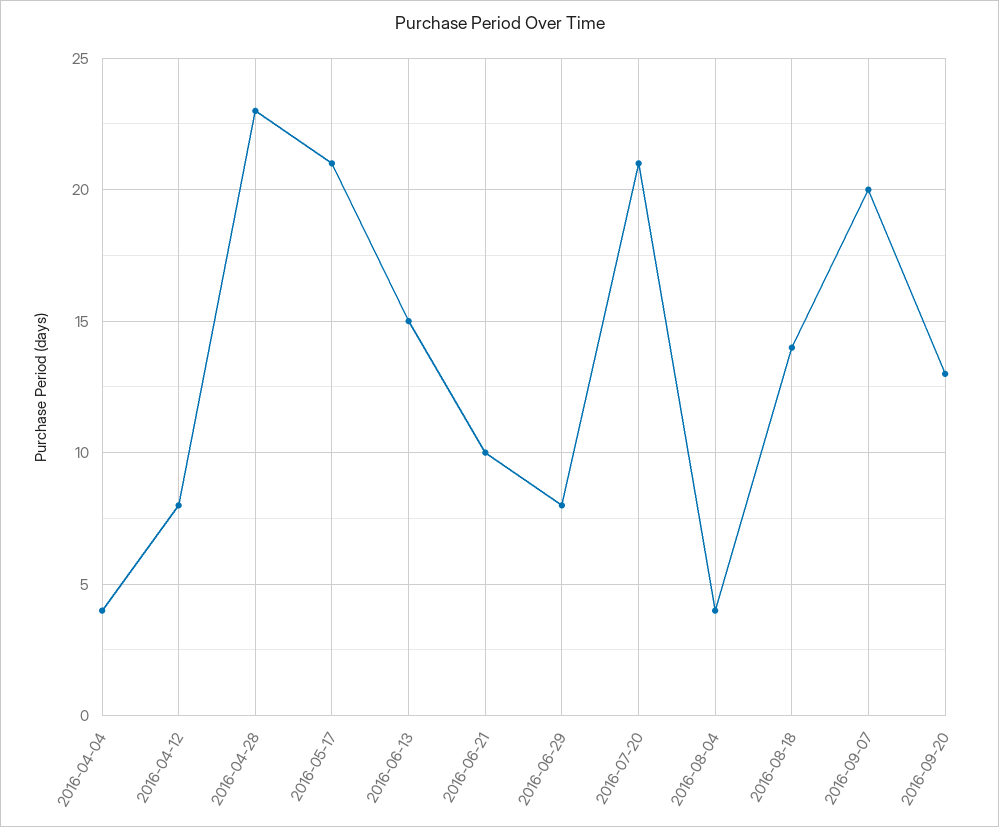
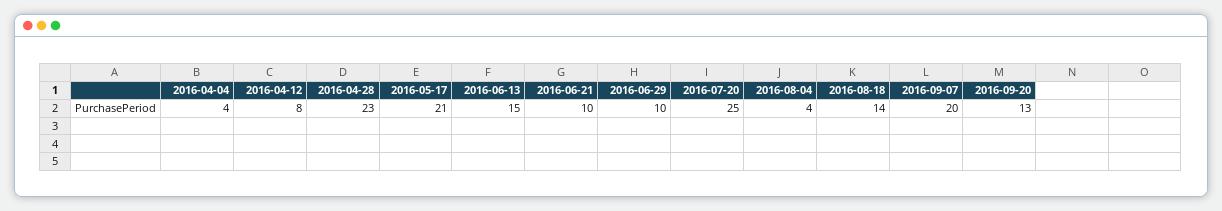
  {
    "2016-04-04": 4,
    "2016-04-12": 8,
    "2016-04-28": 23,
    "2016-05-17": 21,
    "2016-06-13": 15,
    "2016-06-21": 10,
-   "2016-06-29": 8,
+   "2016-06-29": 10,
-   "2016-07-20": 21,
+   "2016-07-20": 25,
    "2016-08-04": 4,
    "2016-08-18": 14,
    "2016-09-07": 20,
    "2016-09-20": 13
  }

